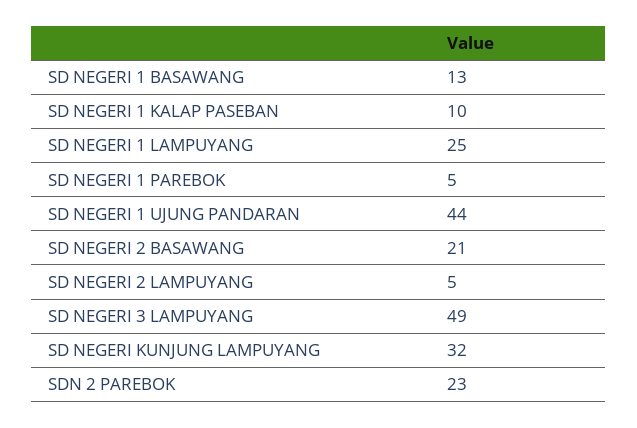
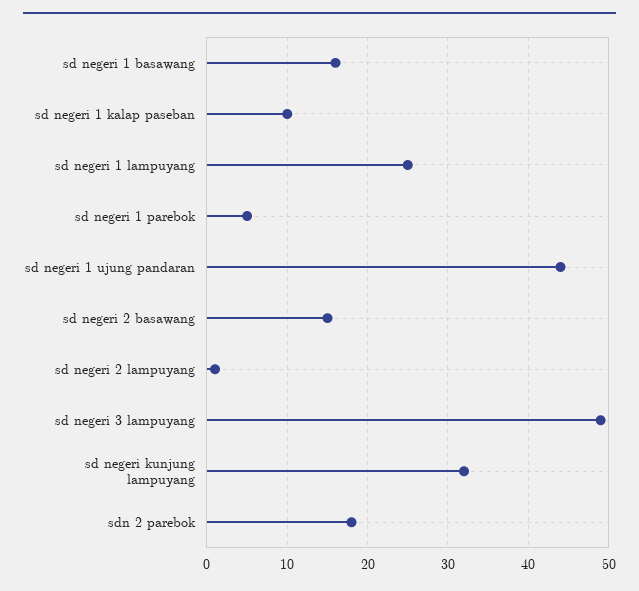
  {
-   "SD NEGERI 1 BASAWANG": 13,
+   "SD NEGERI 1 BASAWANG": 16,
    "SD NEGERI 1 KALAP PASEBAN": 10,
    "SD NEGERI 1 LAMPUYANG": 25,
    "SD NEGERI 1 PAREBOK": 5,
    "SD NEGERI 1 UJUNG PANDARAN": 44,
-   "SD NEGERI 2 BASAWANG": 21,
+   "SD NEGERI 2 BASAWANG": 15,
-   "SD NEGERI 2 LAMPUYANG": 5,
+   "SD NEGERI 2 LAMPUYANG": 1,
    "SD NEGERI 3 LAMPUYANG": 49,
    "SD NEGERI KUNJUNG LAMPUYANG": 32,
-   "SDN 2 PAREBOK": 23
+   "SDN 2 PAREBOK": 18
  }

